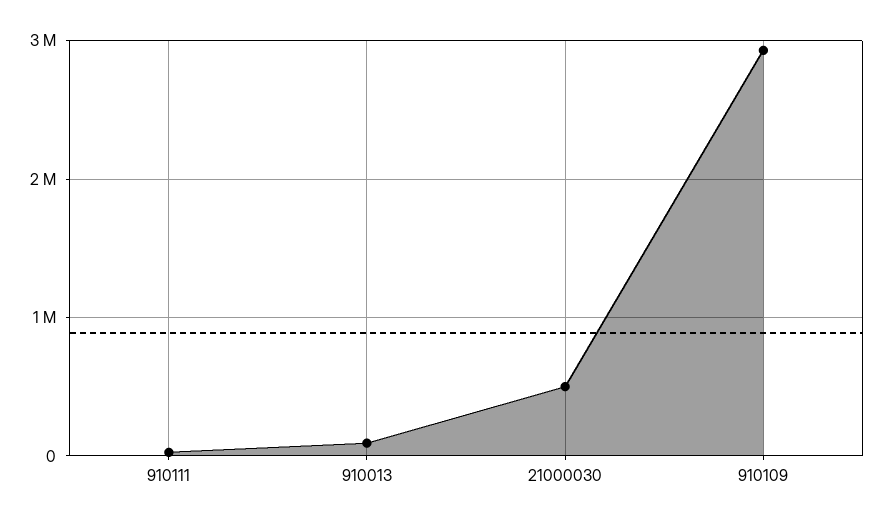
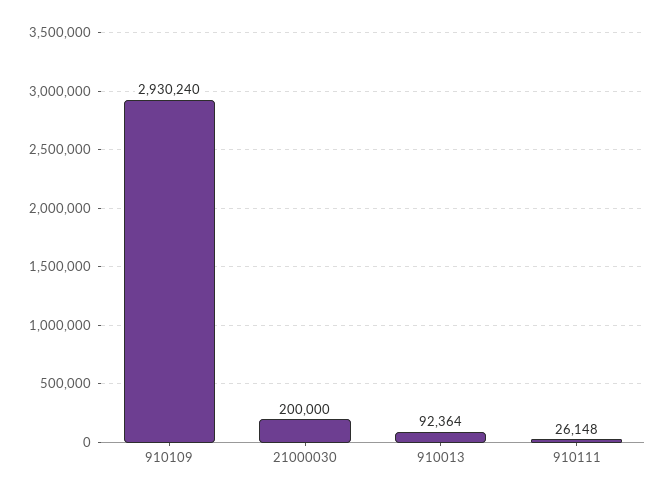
  {
    "910111": 26148,
    "910013": 92364,
-   "21000030": 500000,
+   "21000030": 200000,
    "910109": 2930240
  }

